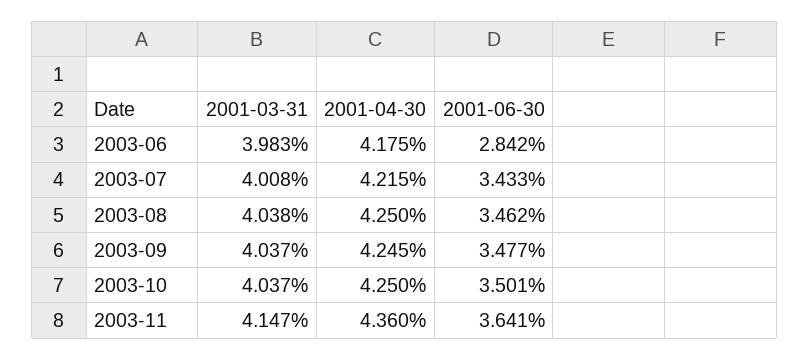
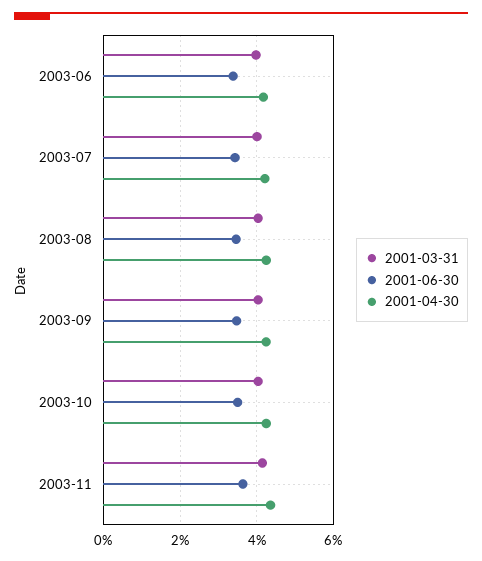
  {
    "2001-03-31": {
      "2003-06": 3.983,
      "2003-07": 4.008,
      "2003-08": 4.038,
      "2003-09": 4.037,
      "2003-10": 4.037,
      "2003-11": 4.147
    },
    "2001-04-30": {
      "2003-06": 4.175,
      "2003-07": 4.215,
      "2003-08": 4.25,
      "2003-09": 4.245,
      "2003-10": 4.25,
      "2003-11": 4.36
    },
    "2001-06-30": {
-     "2003-06": 2.842,
+     "2003-06": 3.4,
      "2003-07": 3.433,
      "2003-08": 3.462,
      "2003-09": 3.477,
      "2003-10": 3.501,
      "2003-11": 3.641
    }
  }

